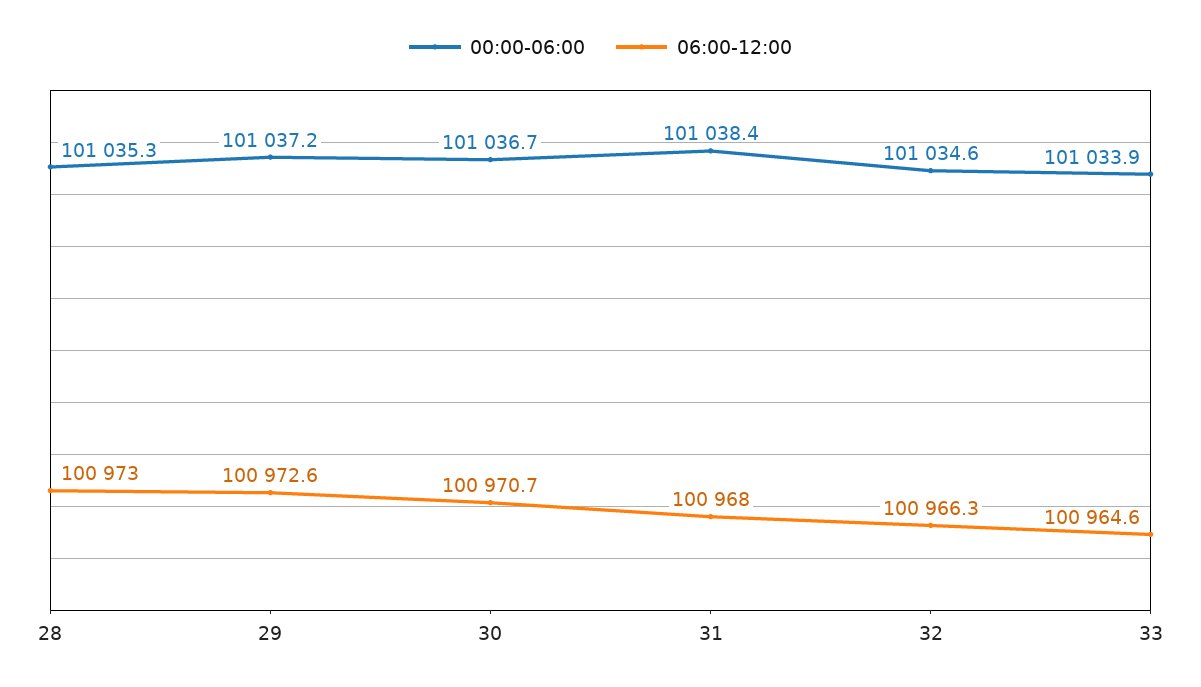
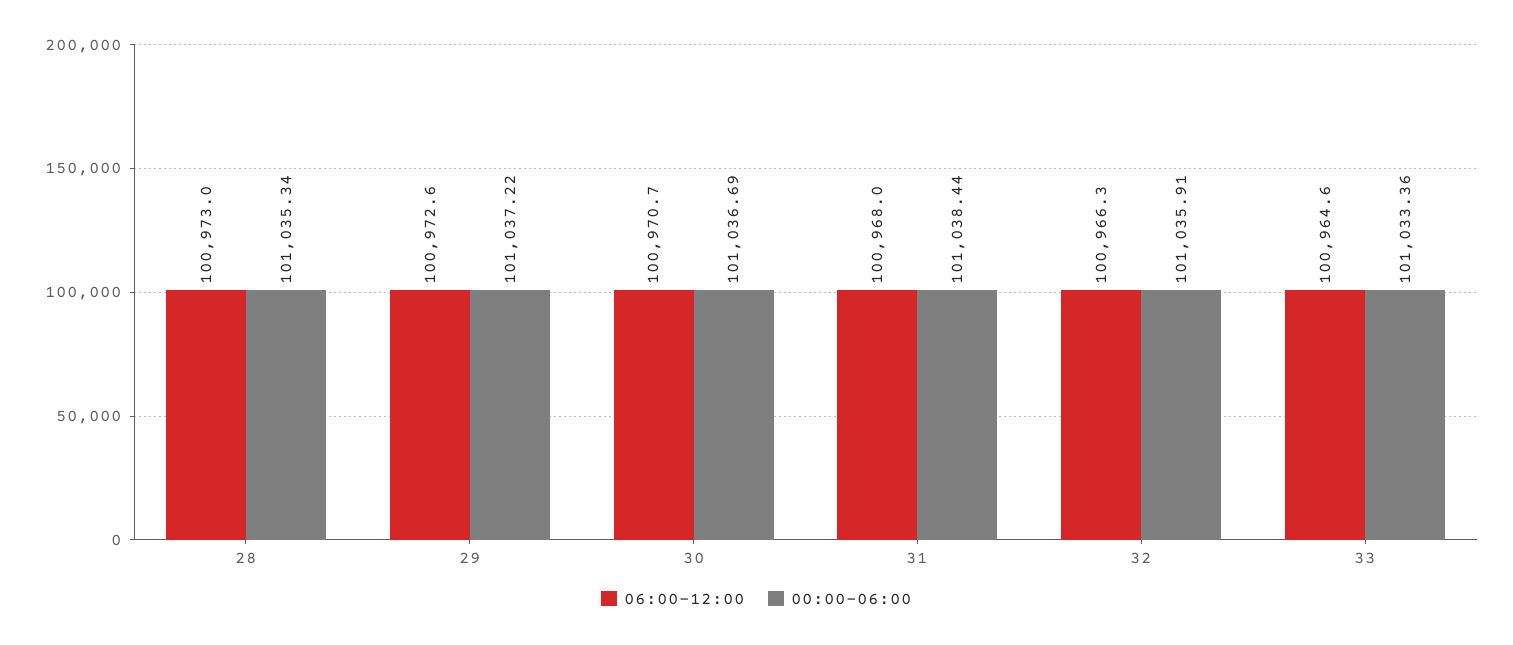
  {
    "00:00-06:00": {
      "28": 101035.34,
      "29": 101037.22,
      "30": 101036.69,
      "31": 101038.44,
-     "32": 101034.6,
+     "32": 101035.91,
-     "33": 101033.9
+     "33": 101033.36
    },
    "06:00-12:00": {
      "28": 100973,
      "29": 100972.6,
      "30": 100970.7,
      "31": 100968,
      "32": 100966.3,
      "33": 100964.6
    }
  }

